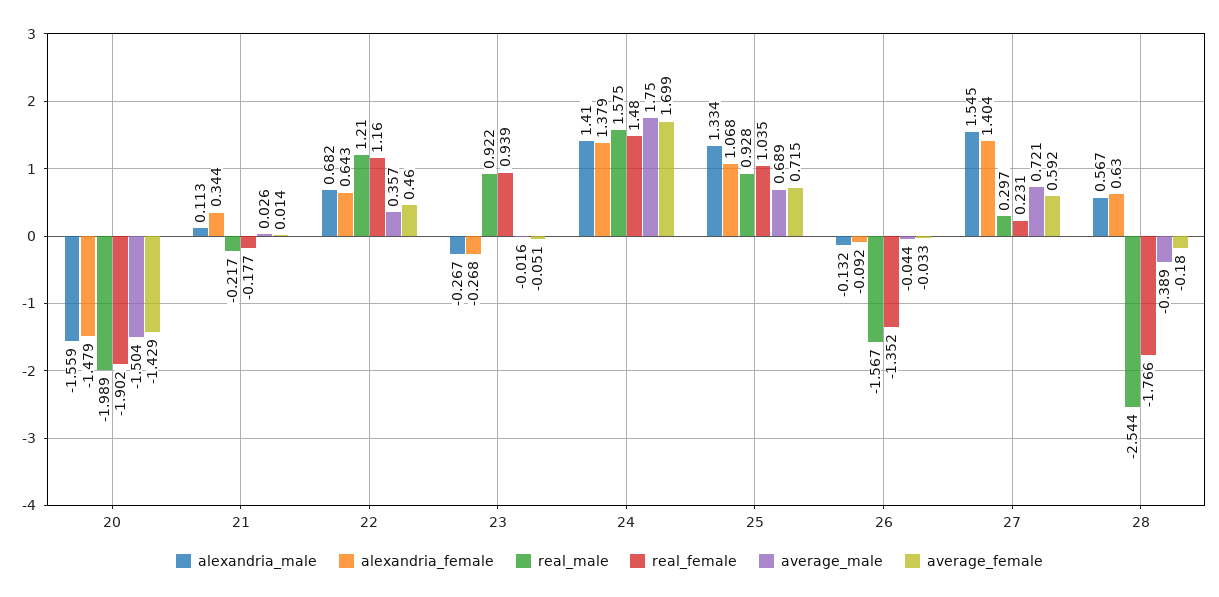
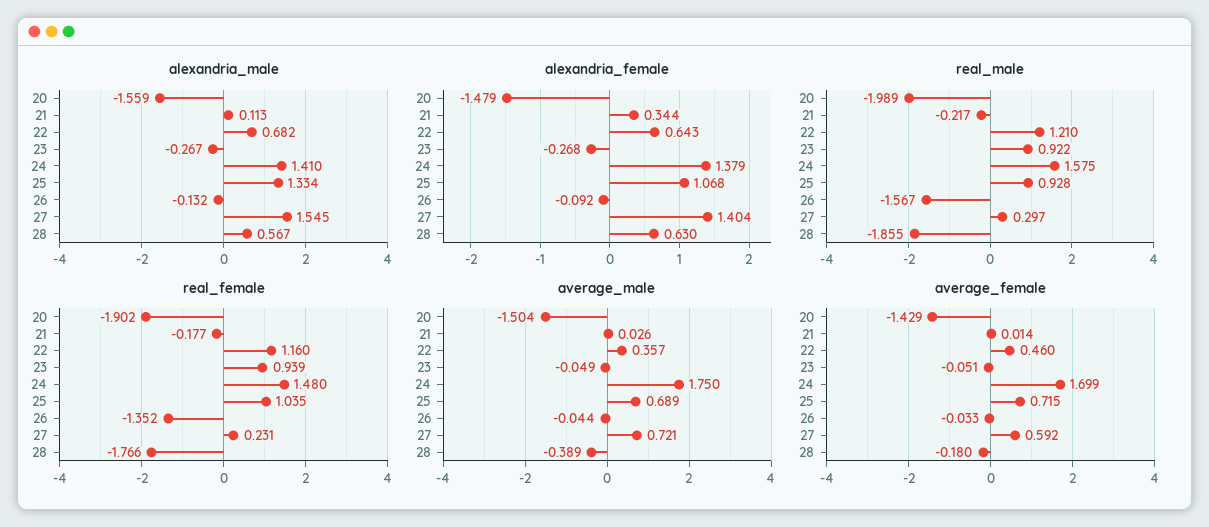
  {
    "alexandria_male": {
      "20": -1.559,
      "21": 0.113,
      "22": 0.682,
      "23": -0.267,
      "24": 1.41,
      "25": 1.334,
      "26": -0.132,
      "27": 1.545,
      "28": 0.567
    },
    "alexandria_female": {
      "20": -1.479,
      "21": 0.344,
      "22": 0.643,
      "23": -0.268,
      "24": 1.379,
      "25": 1.068,
      "26": -0.092,
      "27": 1.404,
      "28": 0.63
    },
    "real_male": {
      "20": -1.989,
      "21": -0.217,
      "22": 1.21,
      "23": 0.922,
      "24": 1.575,
      "25": 0.928,
      "26": -1.567,
      "27": 0.297,
-     "28": -2.544
+     "28": -1.855
    },
    "real_female": {
      "20": -1.902,
      "21": -0.177,
      "22": 1.16,
      "23": 0.939,
      "24": 1.48,
      "25": 1.035,
      "26": -1.352,
      "27": 0.231,
      "28": -1.766
    },
    "average_male": {
      "20": -1.504,
      "21": 0.026,
      "22": 0.357,
-     "23": -0.016,
+     "23": -0.049,
      "24": 1.75,
      "25": 0.689,
      "26": -0.044,
      "27": 0.721,
      "28": -0.389
    },
    "average_female": {
      "20": -1.429,
      "21": 0.014,
      "22": 0.46,
      "23": -0.051,
      "24": 1.699,
      "25": 0.715,
      "26": -0.033,
      "27": 0.592,
      "28": -0.18
    }
  }

